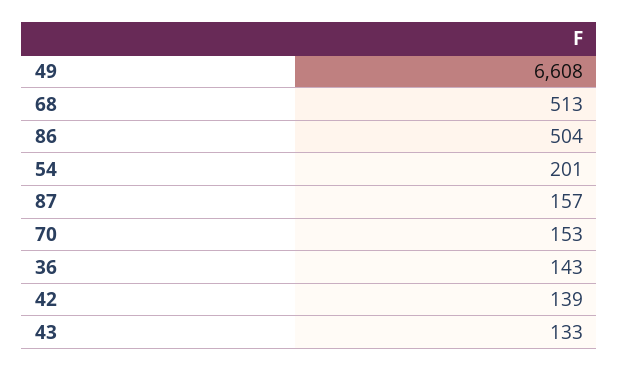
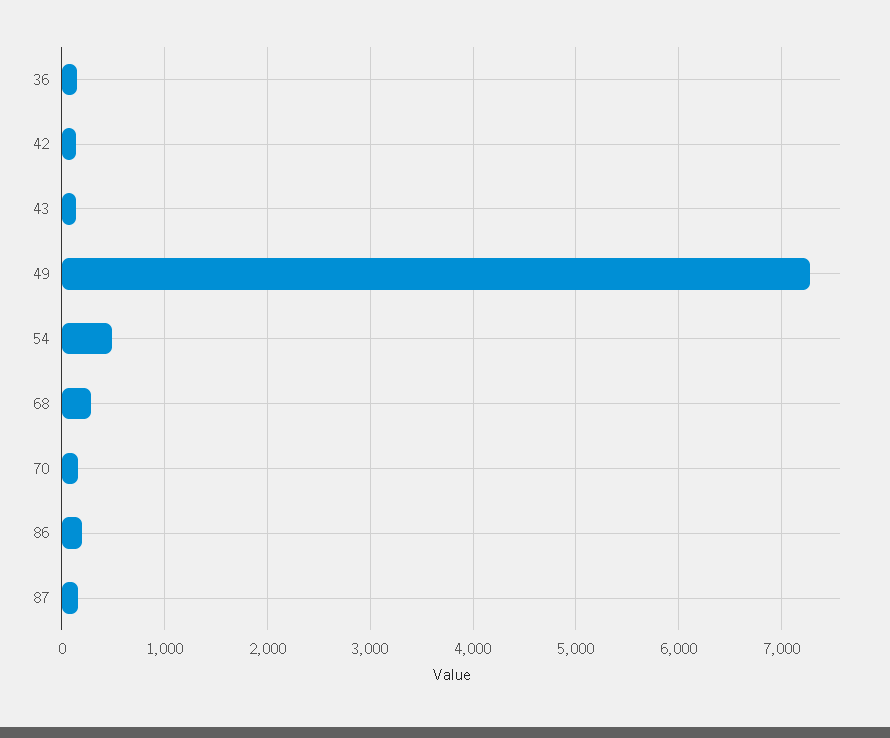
  {
-   "49": 6608,
+   "49": 7300,
-   "68": 513,
+   "68": 300,
-   "86": 504,
+   "86": 200,
-   "54": 201,
+   "54": 500,
    "87": 157,
    "70": 153,
    "36": 143,
    "42": 139,
    "43": 133
  }

